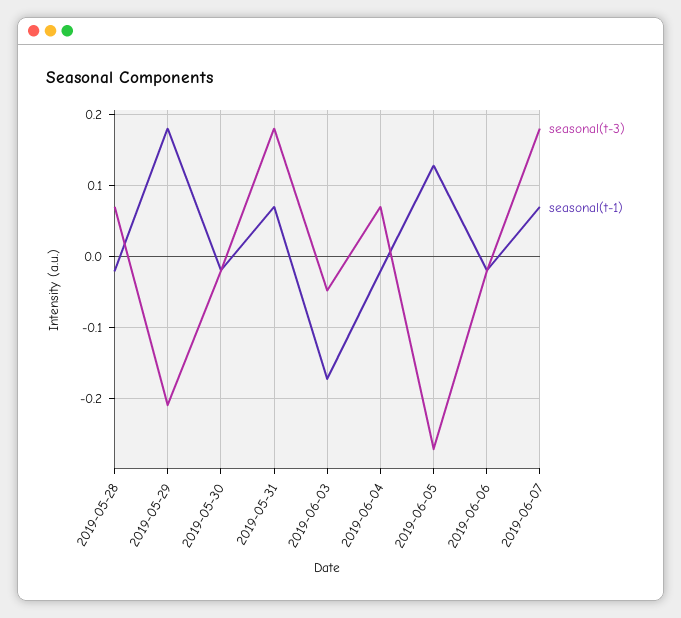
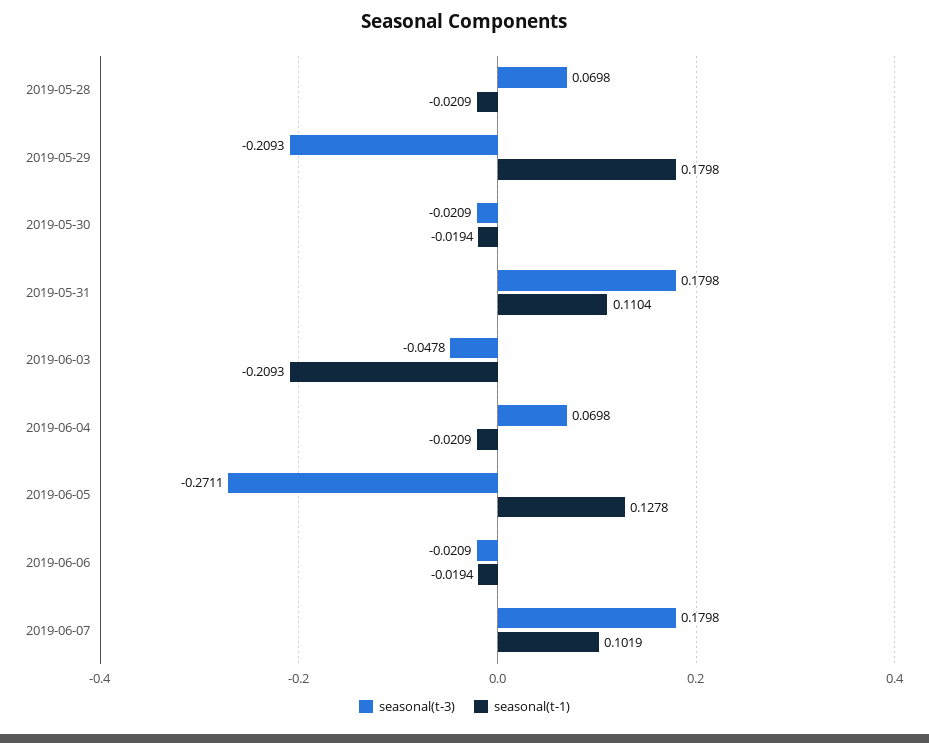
  {
    "seasonal(t-3)": {
      "2019-05-28": 0.0698,
      "2019-05-29": -0.2093,
      "2019-05-30": -0.0209,
      "2019-05-31": 0.1798,
      "2019-06-03": -0.0478,
      "2019-06-04": 0.0698,
      "2019-06-05": -0.2711,
      "2019-06-06": -0.0209,
      "2019-06-07": 0.1798
    },
    "seasonal(t-1)": {
      "2019-05-28": -0.0209,
      "2019-05-29": 0.1798,
      "2019-05-30": -0.0194,
-     "2019-05-31": 0.07,
+     "2019-05-31": 0.1104,
-     "2019-06-03": -0.17,
+     "2019-06-03": -0.2093,
      "2019-06-04": -0.0209,
      "2019-06-05": 0.1278,
      "2019-06-06": -0.0194,
-     "2019-06-07": 0.07
+     "2019-06-07": 0.1019
    }
  }

